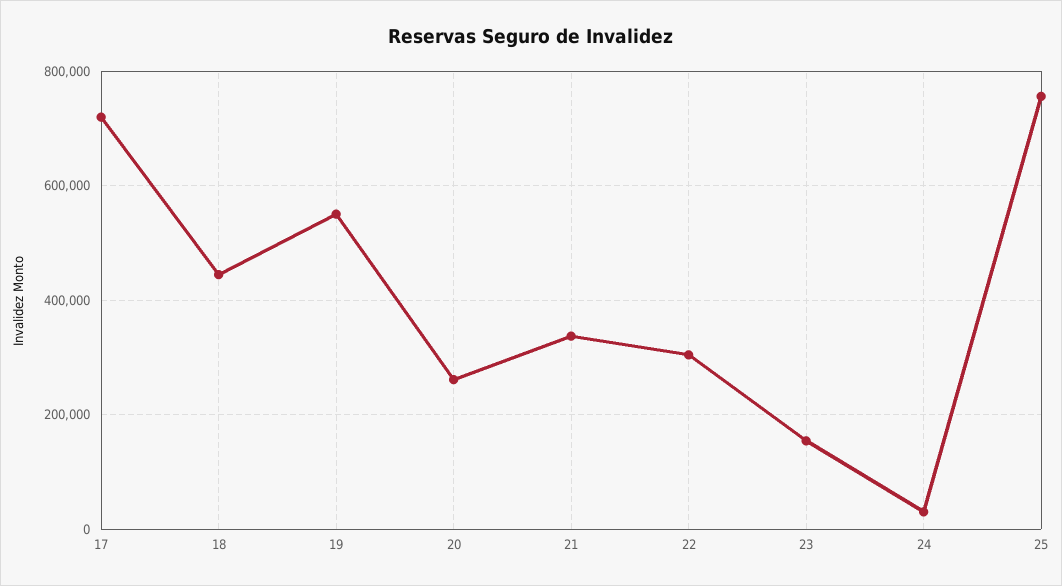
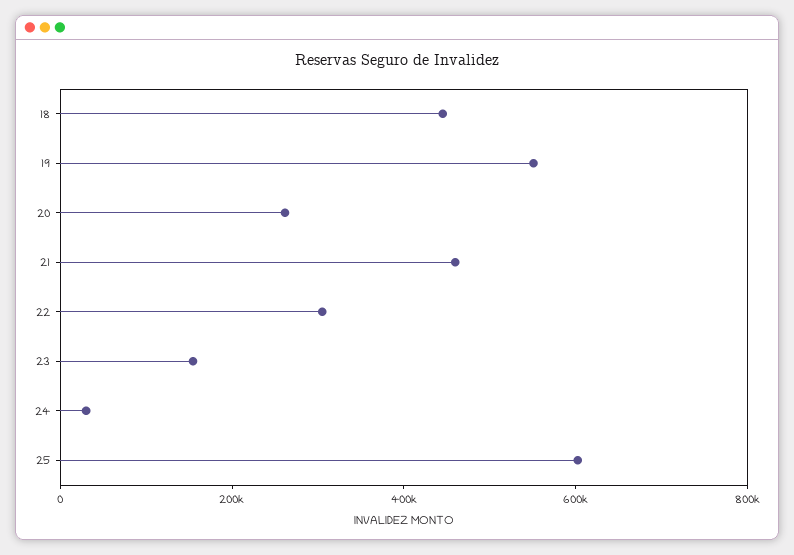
  {
-   "17": 720000,
    "18": 440000,
    "19": 560000,
    "20": 260000,
-   "21": 340000,
+   "21": 450000,
    "22": 300000,
    "23": 160000,
    "24": 40000,
-   "25": 760000
+   "25": 600000
  }

